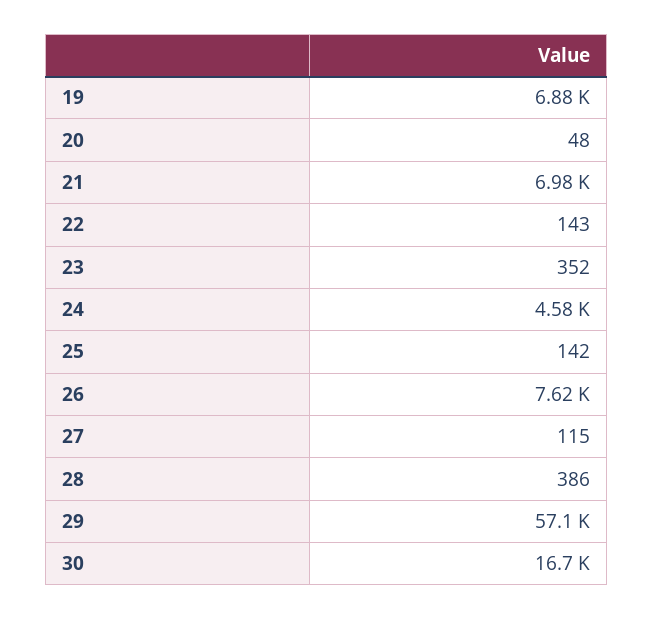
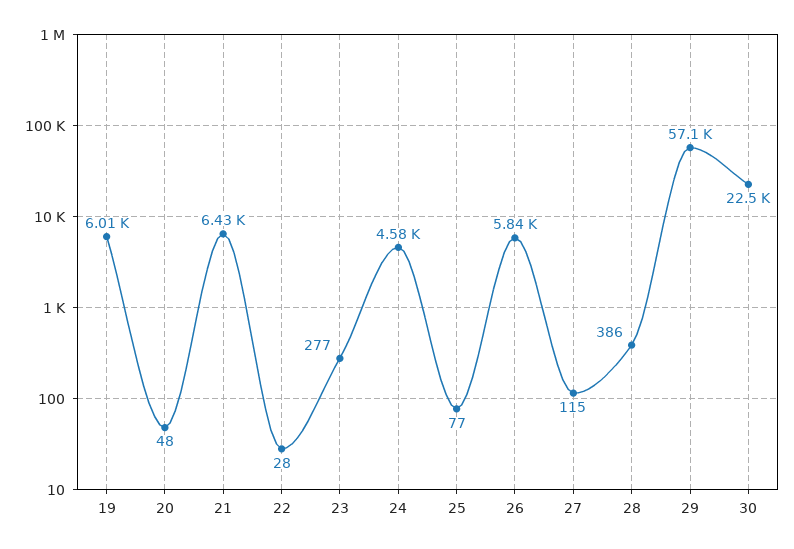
  {
-   "19": 6880,
+   "19": 6010,
    "20": 48,
-   "21": 6980,
+   "21": 6430,
-   "22": 143,
+   "22": 28,
-   "23": 352,
+   "23": 277,
    "24": 4580,
-   "25": 142,
+   "25": 77,
-   "26": 7620,
+   "26": 5840,
    "27": 115,
    "28": 386,
    "29": 57100,
-   "30": 16700
+   "30": 22500
  }

